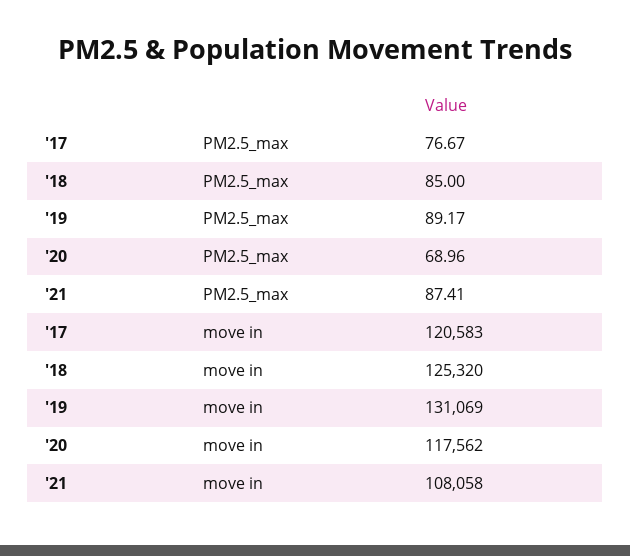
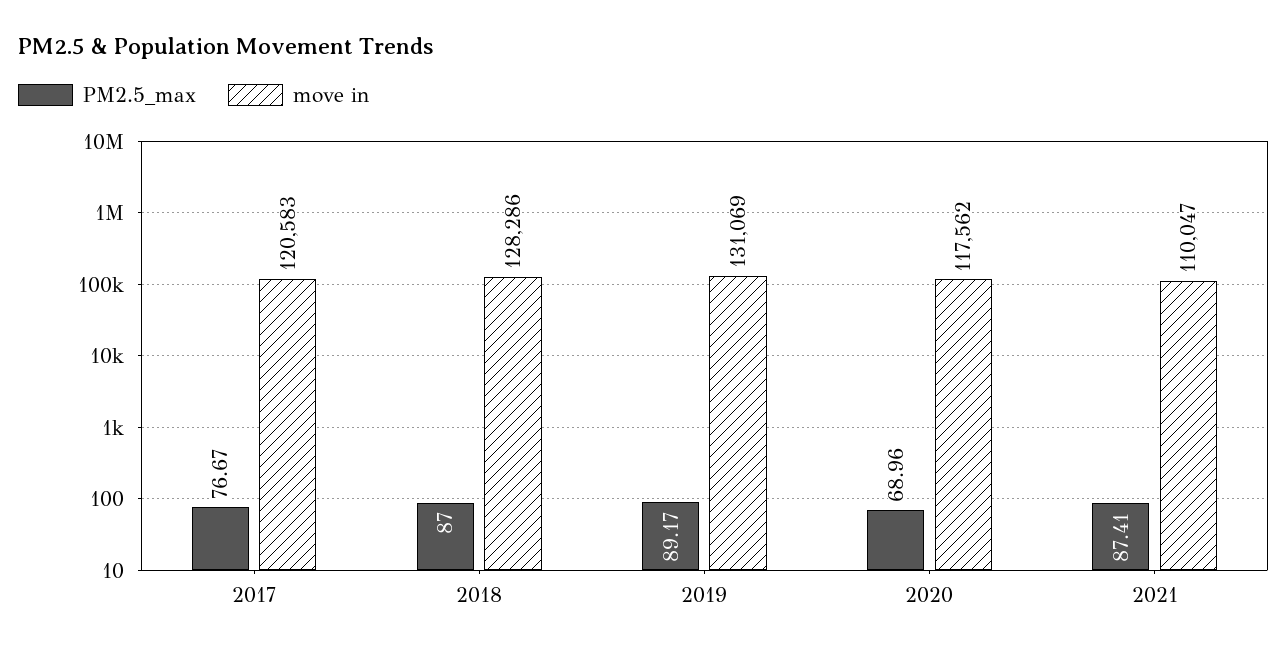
  {
    "PM2.5_max": {
      "'17": 76.67,
-     "'18": 85,
+     "'18": 87,
      "'19": 89.17,
      "'20": 68.96,
      "'21": 87.41
    },
    "move in": {
      "'17": 120583,
-     "'18": 125320,
+     "'18": 128286,
      "'19": 131069,
      "'20": 117562,
-     "'21": 108058
+     "'21": 110047
    }
  }

